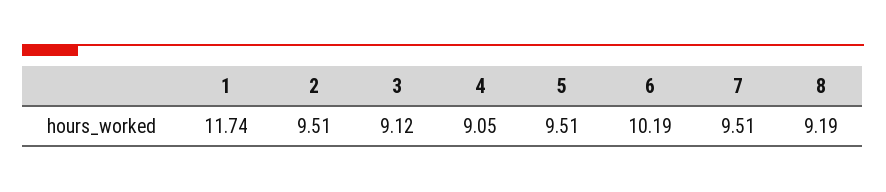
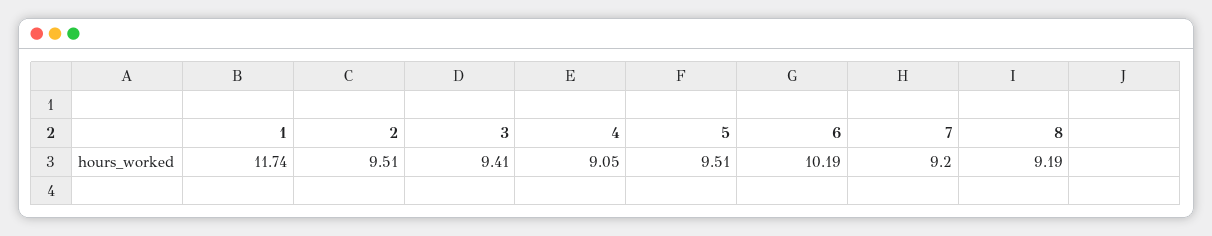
  {
    "1": 11.74,
    "2": 9.51,
-   "3": 9.12,
+   "3": 9.41,
    "4": 9.05,
    "5": 9.51,
    "6": 10.19,
-   "7": 9.51,
+   "7": 9.2,
    "8": 9.19
  }

